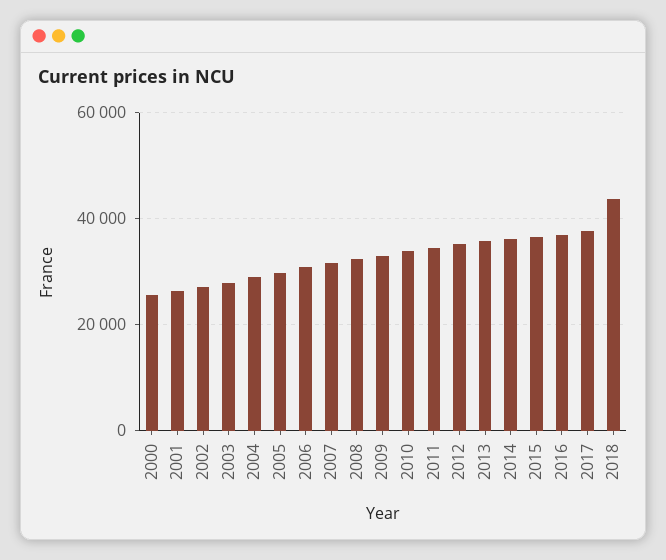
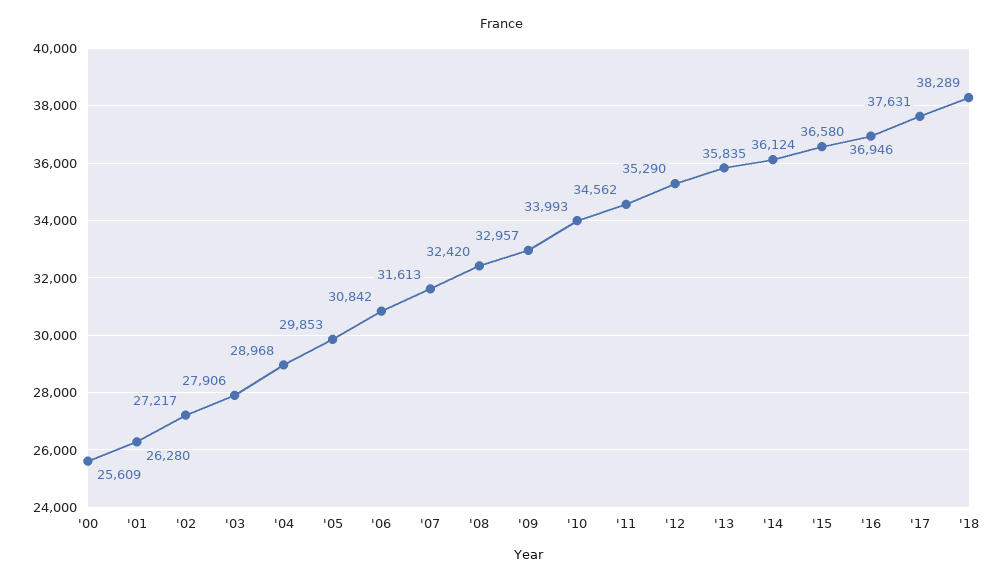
  {
    "2000": 25609,
    "2001": 26280,
    "2002": 27217,
    "2003": 27906,
    "2004": 28968,
    "2005": 29853,
    "2006": 30842,
    "2007": 31613,
    "2008": 32420,
    "2009": 32957,
    "2010": 33993,
    "2011": 34562,
    "2012": 35290,
    "2013": 35835,
    "2014": 36124,
    "2015": 36580,
    "2016": 36946,
    "2017": 37631,
-   "2018": 44000
+   "2018": 38289
  }

